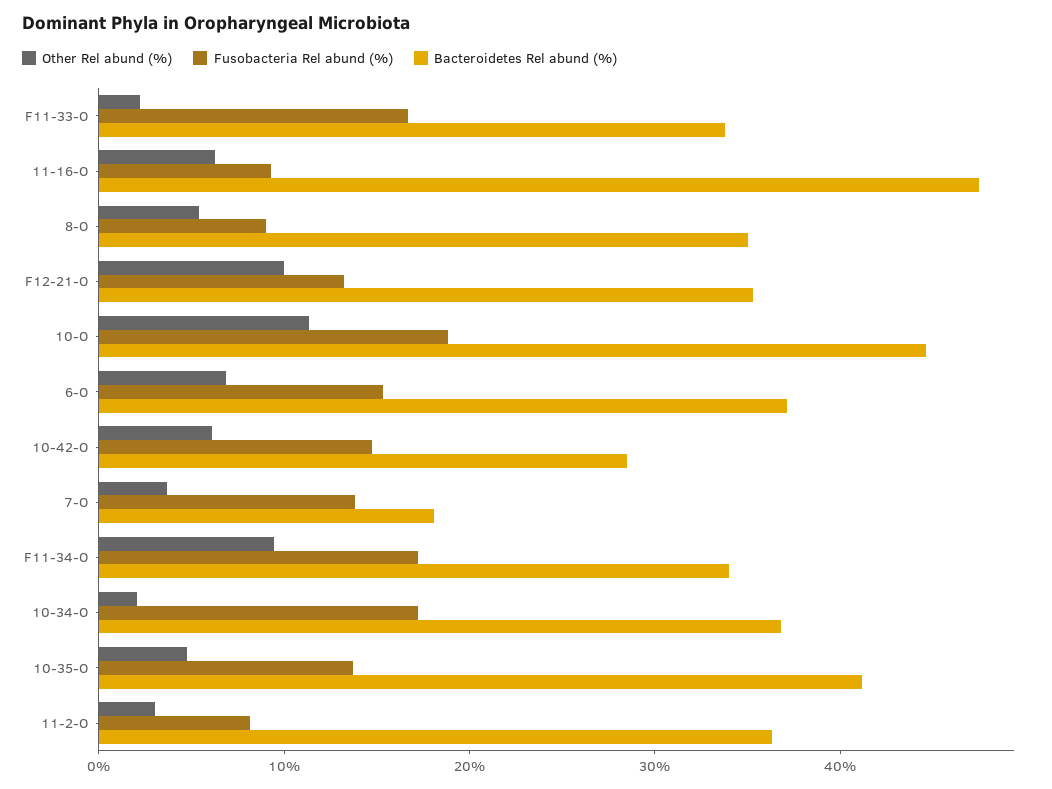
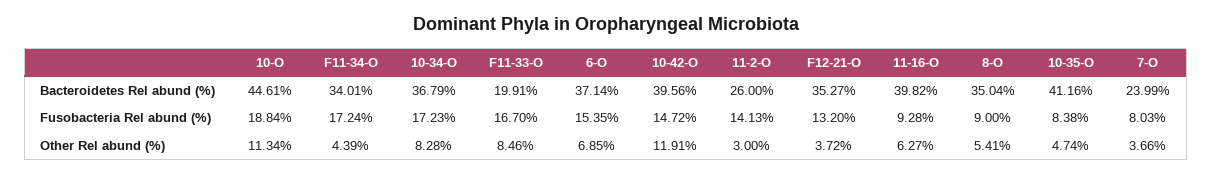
  {
    "Other Rel abund (%)": {
-     "F11-33-O": 2,
+     "F11-33-O": 8.46,
      "11-16-O": 6.27,
      "8-O": 5.41,
-     "F12-21-O": 10,
+     "F12-21-O": 3.72,
      "10-O": 11.34,
      "6-O": 6.85,
-     "10-42-O": 6,
+     "10-42-O": 11.91,
      "7-O": 3.66,
-     "F11-34-O": 10,
+     "F11-34-O": 4.39,
-     "10-34-O": 2,
+     "10-34-O": 8.28,
      "10-35-O": 4.74,
      "11-2-O": 3
    },
    "Fusobacteria Rel abund (%)": {
      "F11-33-O": 16.7,
      "11-16-O": 9.28,
      "8-O": 9,
      "F12-21-O": 13.2,
      "10-O": 18.84,
      "6-O": 15.35,
      "10-42-O": 14.72,
-     "7-O": 14,
+     "7-O": 8.03,
      "F11-34-O": 17.24,
      "10-34-O": 17.23,
-     "10-35-O": 14,
+     "10-35-O": 8.38,
-     "11-2-O": 8
+     "11-2-O": 14.13
    },
    "Bacteroidetes Rel abund (%)": {
-     "F11-33-O": 34,
+     "F11-33-O": 19.91,
-     "11-16-O": 48,
+     "11-16-O": 39.82,
      "8-O": 35.04,
      "F12-21-O": 35.27,
      "10-O": 44.61,
      "6-O": 37.14,
-     "10-42-O": 28,
+     "10-42-O": 39.56,
-     "7-O": 18,
+     "7-O": 23.99,
      "F11-34-O": 34.01,
      "10-34-O": 36.79,
      "10-35-O": 41.16,
-     "11-2-O": 36
+     "11-2-O": 26
    }
  }

